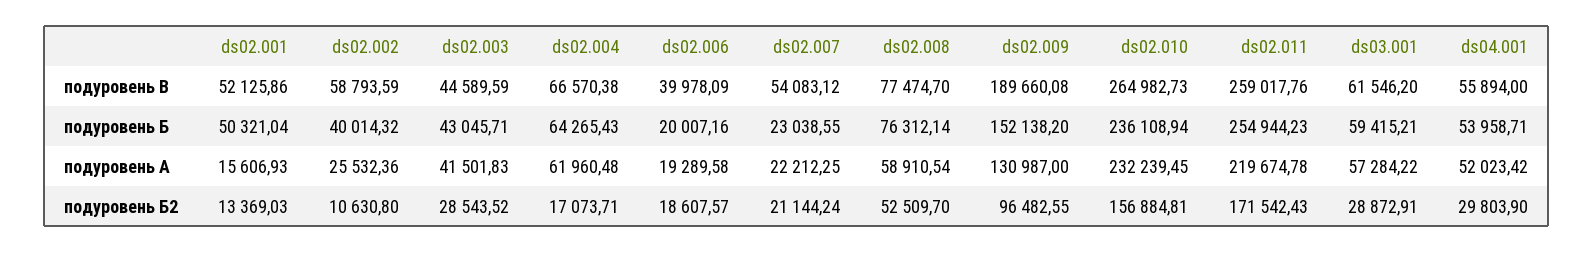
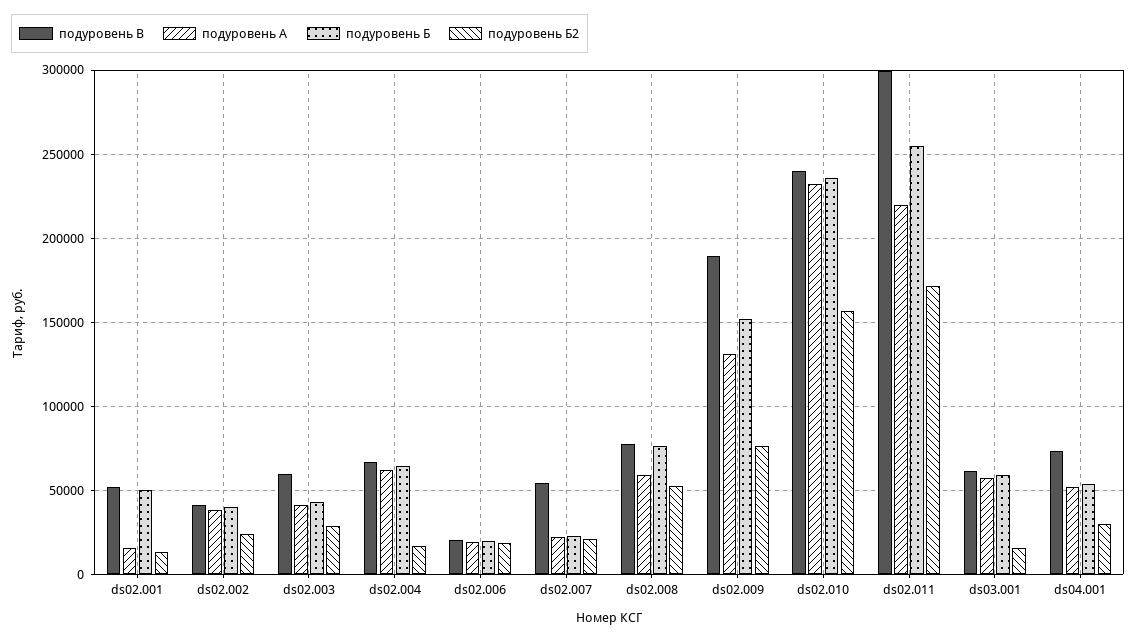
  {
    "подуровень В": {
      "ds02.001": 52125.86,
-     "ds02.002": 58793.59,
+     "ds02.002": 40000,
-     "ds02.003": 44589.59,
+     "ds02.003": 60000,
      "ds02.004": 66570.38,
-     "ds02.006": 39978.09,
+     "ds02.006": 20000,
      "ds02.007": 54083.12,
      "ds02.008": 77474.7,
      "ds02.009": 189660.08,
-     "ds02.010": 264982.73,
+     "ds02.010": 240000,
-     "ds02.011": 259017.76,
+     "ds02.011": 300000,
      "ds03.001": 61546.2,
-     "ds04.001": 55894
+     "ds04.001": 75000
    },
    "подуровень Б": {
      "ds02.001": 50321.04,
      "ds02.002": 40014.32,
      "ds02.003": 43045.71,
      "ds02.004": 64265.43,
      "ds02.006": 20007.16,
      "ds02.007": 23038.55,
      "ds02.008": 76312.14,
      "ds02.009": 152138.2,
      "ds02.010": 236108.94,
      "ds02.011": 254944.23,
      "ds03.001": 59415.21,
      "ds04.001": 53958.71
    },
    "подуровень А": {
      "ds02.001": 15606.93,
-     "ds02.002": 25532.36,
+     "ds02.002": 40000,
      "ds02.003": 41501.83,
      "ds02.004": 61960.48,
      "ds02.006": 19289.58,
      "ds02.007": 22212.25,
      "ds02.008": 58910.54,
      "ds02.009": 130987,
      "ds02.010": 232239.45,
      "ds02.011": 219674.78,
      "ds03.001": 57284.22,
      "ds04.001": 52023.42
    },
    "подуровень Б2": {
      "ds02.001": 13369.03,
-     "ds02.002": 10630.8,
+     "ds02.002": 25000,
      "ds02.003": 28543.52,
      "ds02.004": 17073.71,
      "ds02.006": 18607.57,
      "ds02.007": 21144.24,
      "ds02.008": 52509.7,
-     "ds02.009": 96482.55,
+     "ds02.009": 75000,
      "ds02.010": 156884.81,
      "ds02.011": 171542.43,
-     "ds03.001": 28872.91,
+     "ds03.001": 15000,
      "ds04.001": 29803.9
    }
  }

